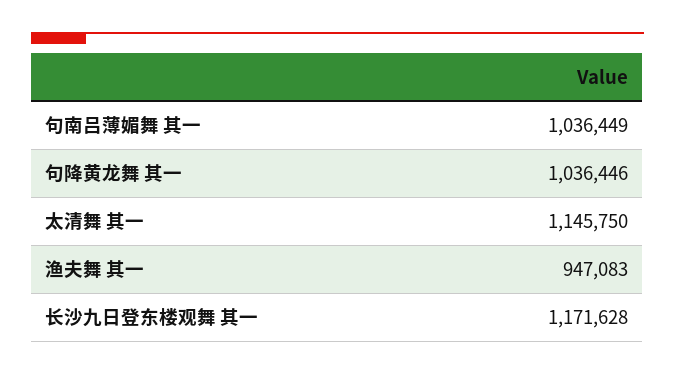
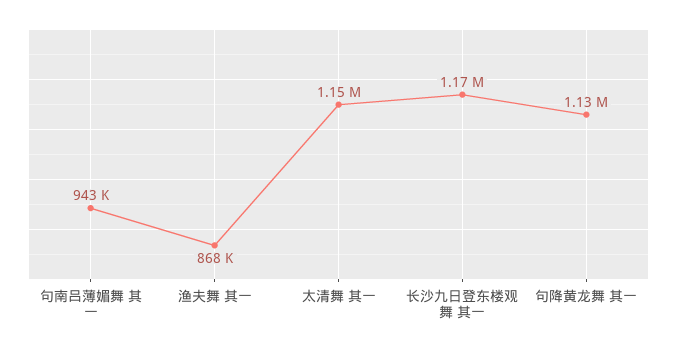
  {
-   "句南吕薄媚舞 其一": 1036449,
+   "句南吕薄媚舞 其一": 943000,
-   "句降黄龙舞 其一": 1036446,
+   "句降黄龙舞 其一": 1130000,
    "太清舞 其一": 1145750,
-   "渔夫舞 其一": 947083,
+   "渔夫舞 其一": 868000,
    "长沙九日登东楼观舞 其一": 1171628
  }

